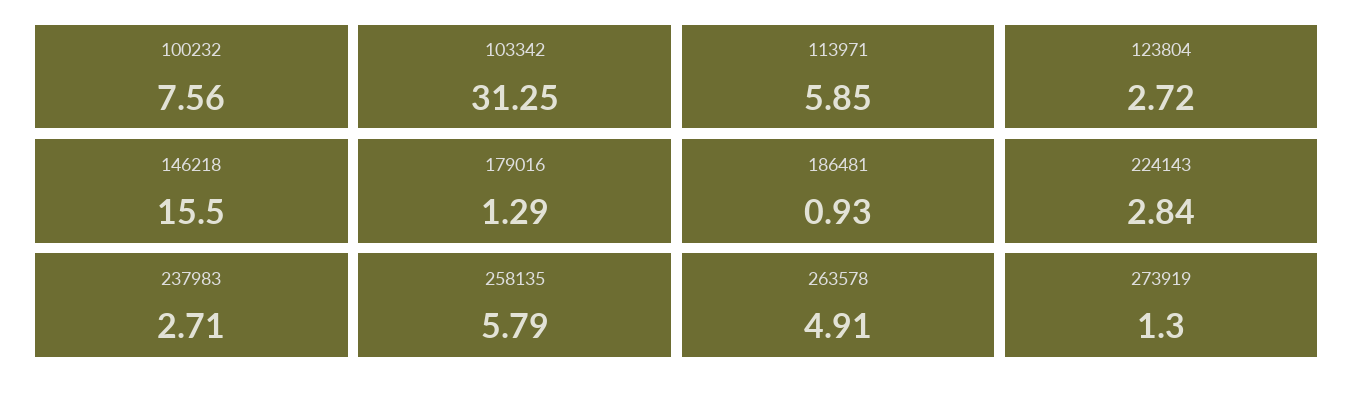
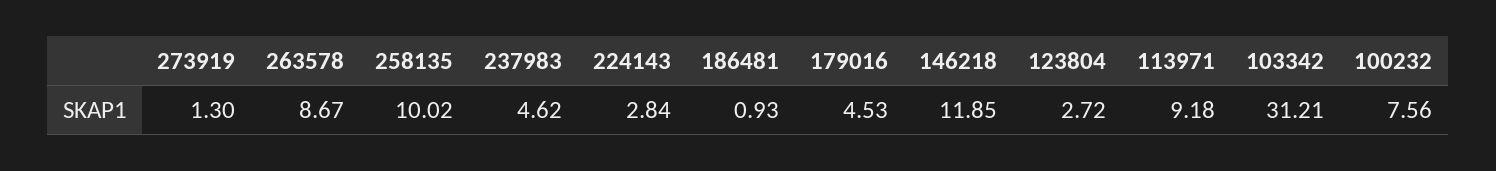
  {
    "100232": 7.56,
-   "103342": 31.25,
+   "103342": 31.21,
-   "113971": 5.85,
+   "113971": 9.18,
    "123804": 2.72,
-   "146218": 15.5,
+   "146218": 11.85,
-   "179016": 1.29,
+   "179016": 4.53,
    "186481": 0.93,
    "224143": 2.84,
-   "237983": 2.71,
+   "237983": 4.62,
-   "258135": 5.79,
+   "258135": 10.02,
-   "263578": 4.91,
+   "263578": 8.67,
    "273919": 1.3
  }

